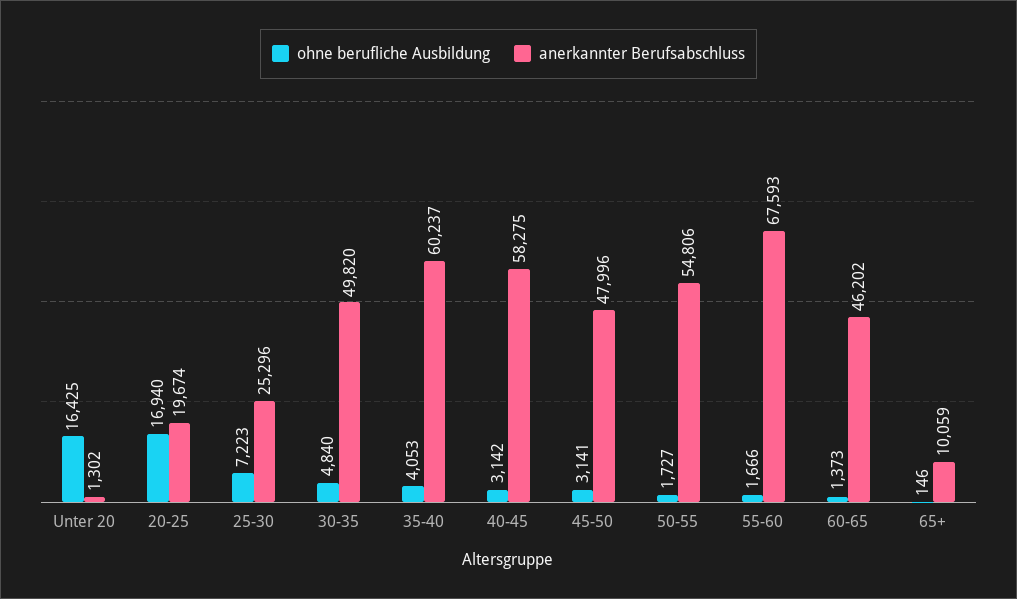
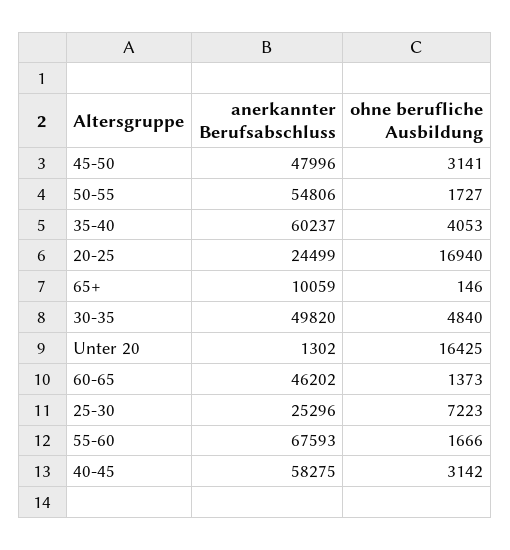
  {
    "ohne berufliche Ausbildung": {
      "Unter 20": 16425,
      "20-25": 16940,
      "25-30": 7223,
      "30-35": 4840,
      "35-40": 4053,
      "40-45": 3142,
      "45-50": 3141,
      "50-55": 1727,
      "55-60": 1666,
      "60-65": 1373,
      "65+": 146
    },
    "anerkannter Berufsabschluss": {
      "Unter 20": 1302,
-     "20-25": 19674,
+     "20-25": 24499,
      "25-30": 25296,
      "30-35": 49820,
      "35-40": 60237,
      "40-45": 58275,
      "45-50": 47996,
      "50-55": 54806,
      "55-60": 67593,
      "60-65": 46202,
      "65+": 10059
    }
  }

